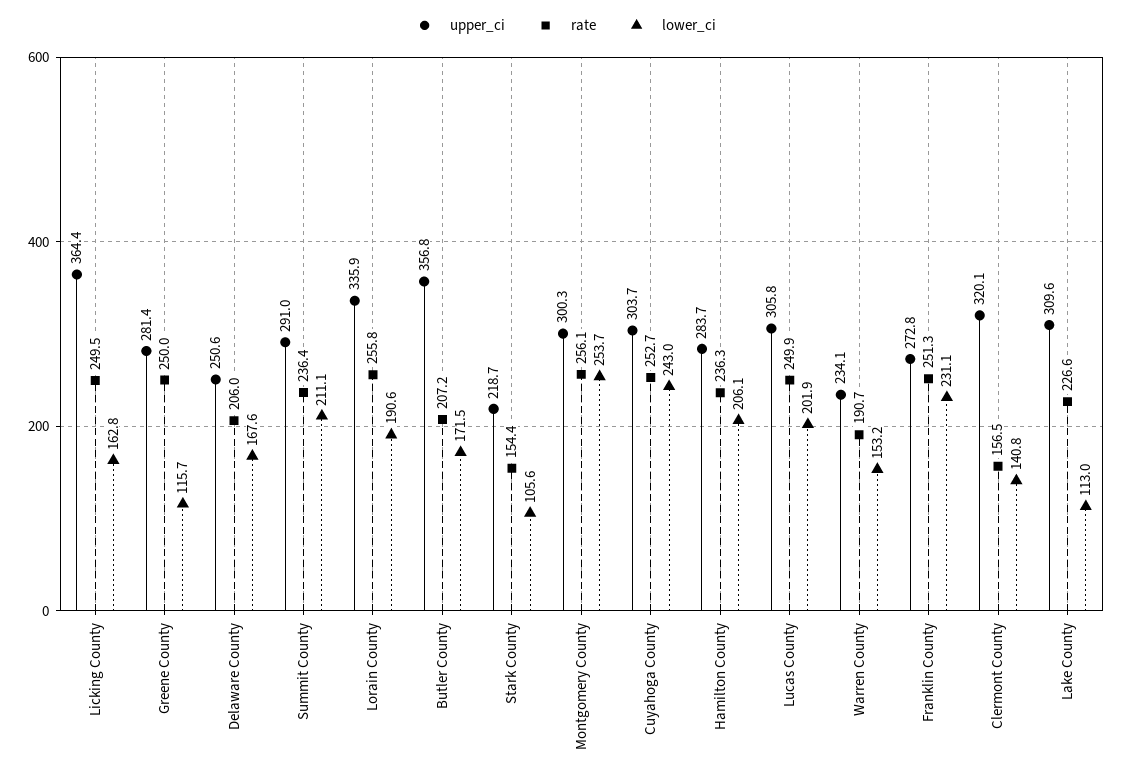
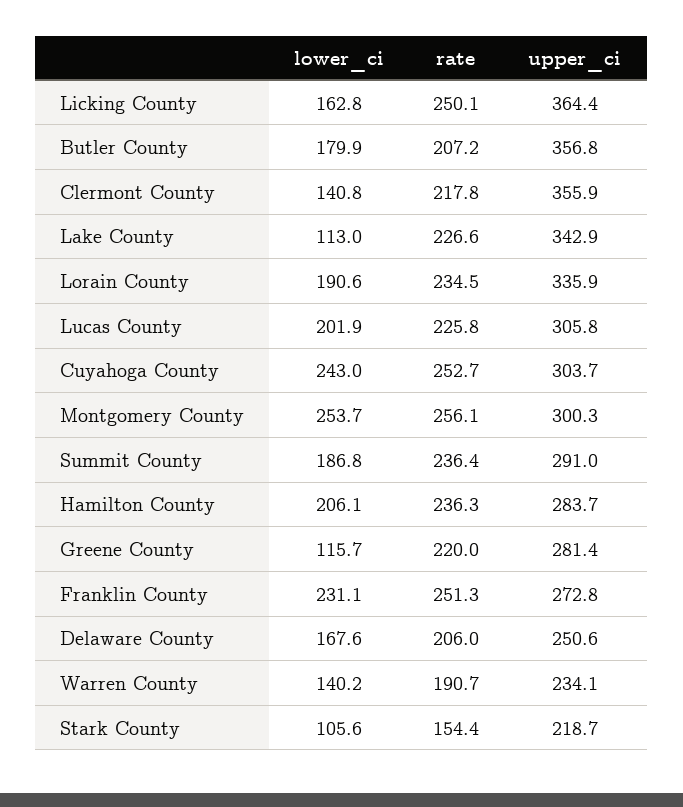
  {
    "upper_ci": {
      "Licking County": 364.4,
      "Greene County": 281.4,
      "Delaware County": 250.6,
      "Summit County": 291,
      "Lorain County": 335.9,
      "Butler County": 356.8,
      "Stark County": 218.7,
      "Montgomery County": 300.3,
      "Cuyahoga County": 303.7,
      "Hamilton County": 283.7,
      "Lucas County": 305.8,
      "Warren County": 234.1,
      "Franklin County": 272.8,
-     "Clermont County": 320.1,
+     "Clermont County": 355.9,
-     "Lake County": 309.6
+     "Lake County": 342.9
    },
    "rate": {
-     "Licking County": 249.5,
+     "Licking County": 250.1,
-     "Greene County": 250,
+     "Greene County": 220,
      "Delaware County": 206,
      "Summit County": 236.4,
-     "Lorain County": 255.8,
+     "Lorain County": 234.5,
      "Butler County": 207.2,
      "Stark County": 154.4,
      "Montgomery County": 256.1,
      "Cuyahoga County": 252.7,
      "Hamilton County": 236.3,
-     "Lucas County": 249.9,
+     "Lucas County": 225.8,
      "Warren County": 190.7,
      "Franklin County": 251.3,
-     "Clermont County": 156.5,
+     "Clermont County": 217.8,
      "Lake County": 226.6
    },
    "lower_ci": {
      "Licking County": 162.8,
      "Greene County": 115.7,
      "Delaware County": 167.6,
-     "Summit County": 211.1,
+     "Summit County": 186.8,
      "Lorain County": 190.6,
-     "Butler County": 171.5,
+     "Butler County": 179.9,
      "Stark County": 105.6,
      "Montgomery County": 253.7,
      "Cuyahoga County": 243,
      "Hamilton County": 206.1,
      "Lucas County": 201.9,
-     "Warren County": 153.2,
+     "Warren County": 140.2,
      "Franklin County": 231.1,
      "Clermont County": 140.8,
      "Lake County": 113
    }
  }

